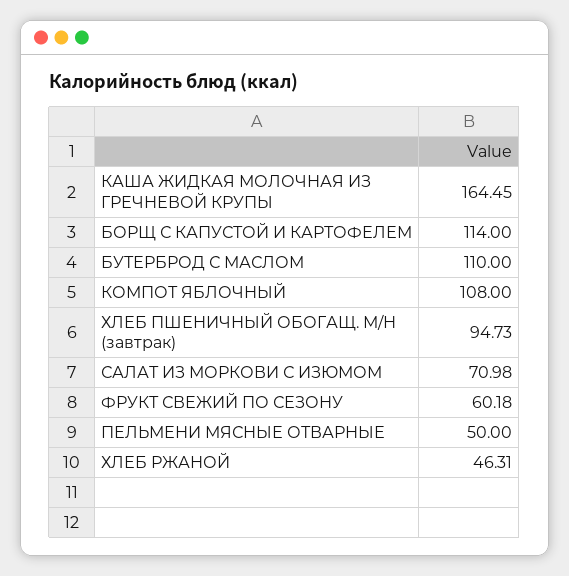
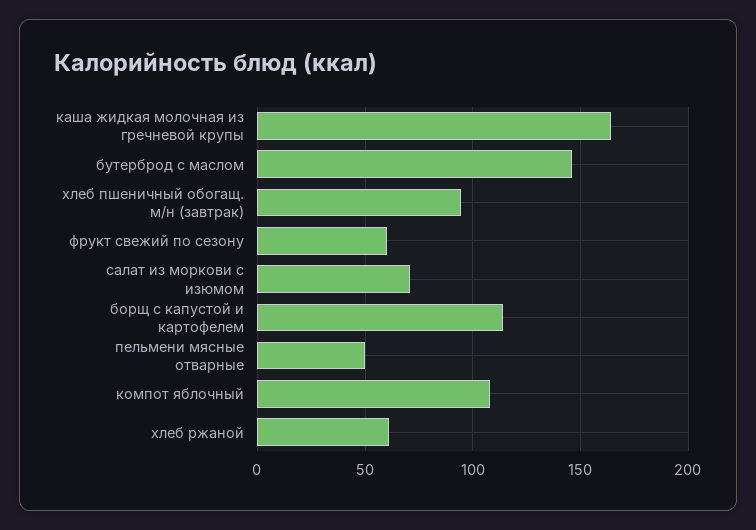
  {
    "КАША ЖИДКАЯ МОЛОЧНАЯ ИЗ ГРЕЧНЕВОЙ КРУПЫ": 164.45,
    "БОРЩ С КАПУСТОЙ И КАРТОФЕЛЕМ": 114,
-   "БУТЕРБРОД С МАСЛОМ": 110,
+   "БУТЕРБРОД С МАСЛОМ": 145,
    "КОМПОТ ЯБЛОЧНЫЙ": 108,
    "ХЛЕБ ПШЕНИЧНЫЙ ОБОГАЩ. М/Н (завтрак)": 94.73,
    "САЛАТ ИЗ МОРКОВИ С ИЗЮМОМ": 70.98,
    "ФРУКТ СВЕЖИЙ ПО СЕЗОНУ": 60.18,
    "ПЕЛЬМЕНИ МЯСНЫЕ ОТВАРНЫЕ": 50,
-   "ХЛЕБ РЖАНОЙ": 46.31
+   "ХЛЕБ РЖАНОЙ": 60
  }

